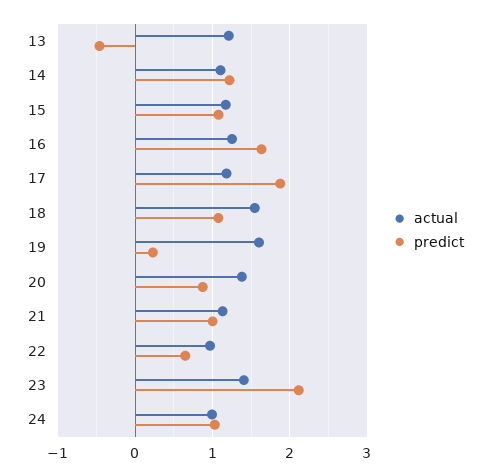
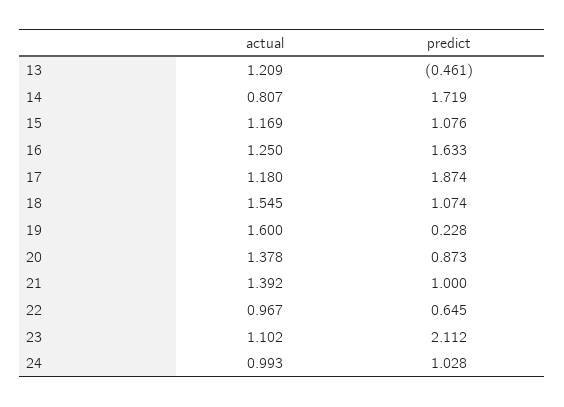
  {
    "actual": {
      "13": 1.209,
-     "14": 1.1,
+     "14": 0.807,
      "15": 1.169,
      "16": 1.25,
      "17": 1.18,
      "18": 1.545,
      "19": 1.6,
      "20": 1.378,
-     "21": 1.1,
+     "21": 1.392,
      "22": 0.967,
-     "23": 1.4,
+     "23": 1.102,
      "24": 0.993
    },
    "predict": {
      "13": -0.461,
-     "14": 1.2,
+     "14": 1.719,
      "15": 1.076,
      "16": 1.633,
      "17": 1.874,
      "18": 1.074,
      "19": 0.228,
      "20": 0.873,
      "21": 1,
      "22": 0.645,
      "23": 2.112,
      "24": 1.028
    }
  }

